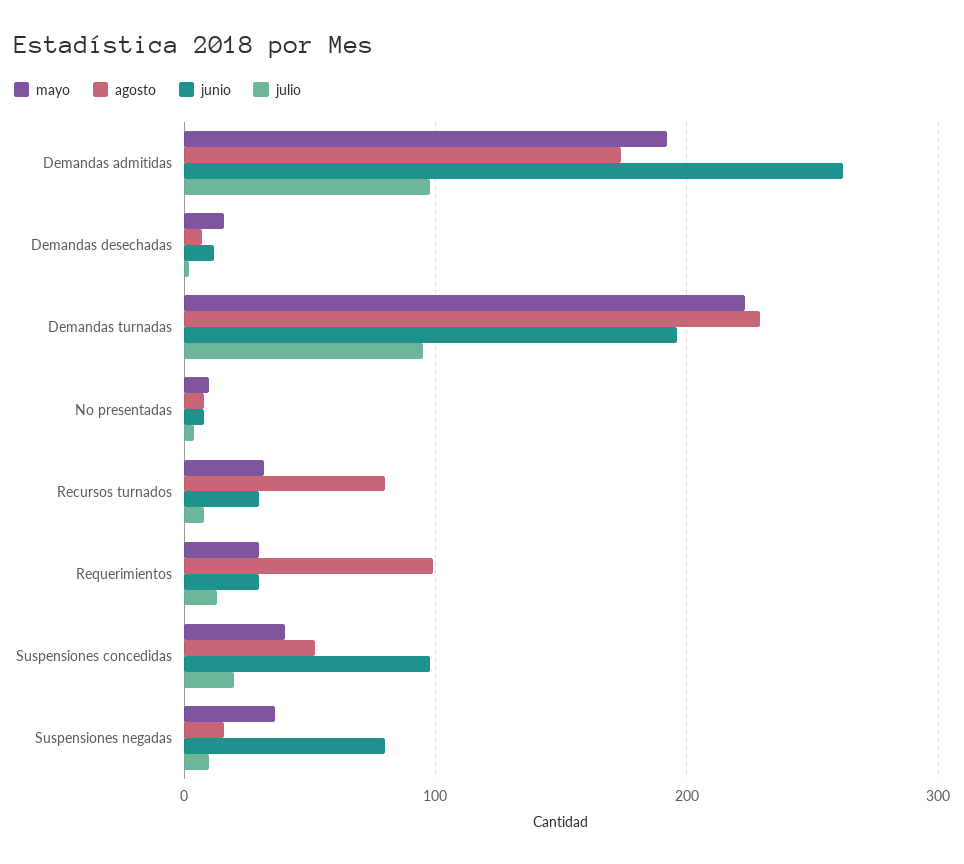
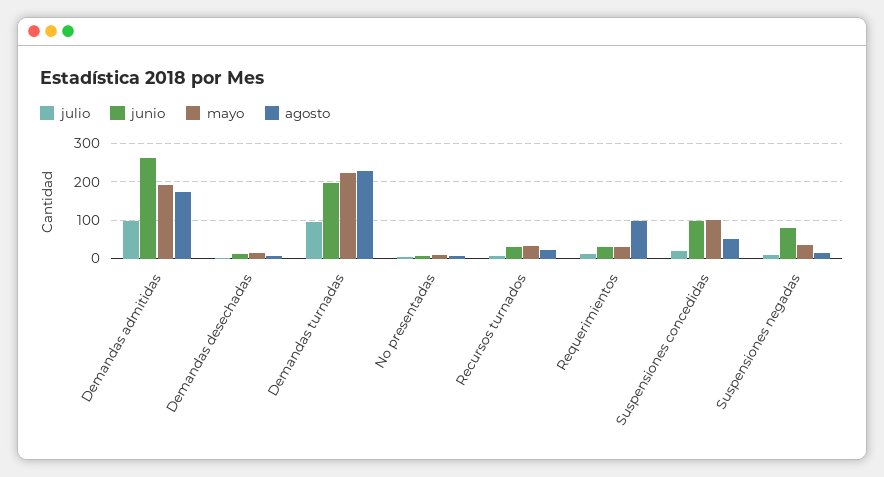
  {
    "mayo": {
      "Demandas admitidas": 190,
      "Demandas desechadas": 20,
      "Demandas turnadas": 220,
      "No presentadas": 10,
      "Recursos turnados": 30,
      "Requerimientos": 30,
-     "Suspensiones concedidas": 40,
+     "Suspensiones concedidas": 100,
      "Suspensiones negadas": 40
    },
    "agosto": {
      "Demandas admitidas": 170,
      "Demandas desechadas": 10,
      "Demandas turnadas": 230,
      "No presentadas": 10,
-     "Recursos turnados": 80,
+     "Recursos turnados": 20,
      "Requerimientos": 100,
      "Suspensiones concedidas": 50,
      "Suspensiones negadas": 20
    },
    "junio": {
      "Demandas admitidas": 260,
      "Demandas desechadas": 10,
      "Demandas turnadas": 200,
      "No presentadas": 10,
      "Recursos turnados": 30,
      "Requerimientos": 30,
      "Suspensiones concedidas": 100,
      "Suspensiones negadas": 80
    },
    "julio": {
      "Demandas admitidas": 100,
      "Demandas desechadas": 0,
      "Demandas turnadas": 100,
      "No presentadas": 0,
      "Recursos turnados": 10,
      "Requerimientos": 10,
      "Suspensiones concedidas": 20,
      "Suspensiones negadas": 10
    }
  }

